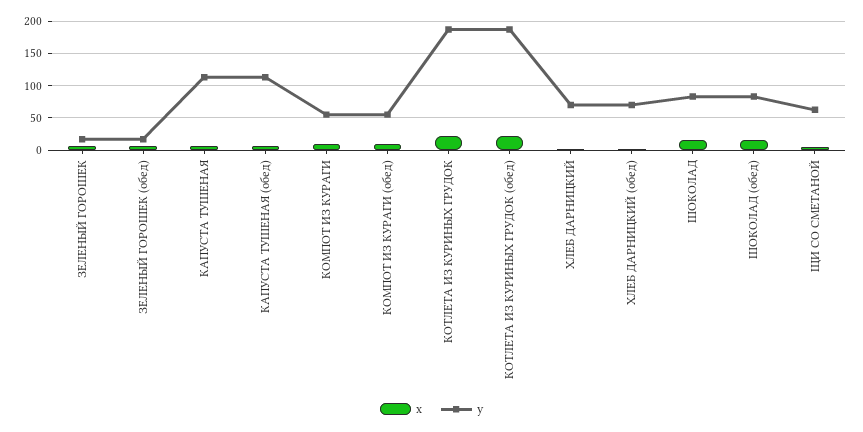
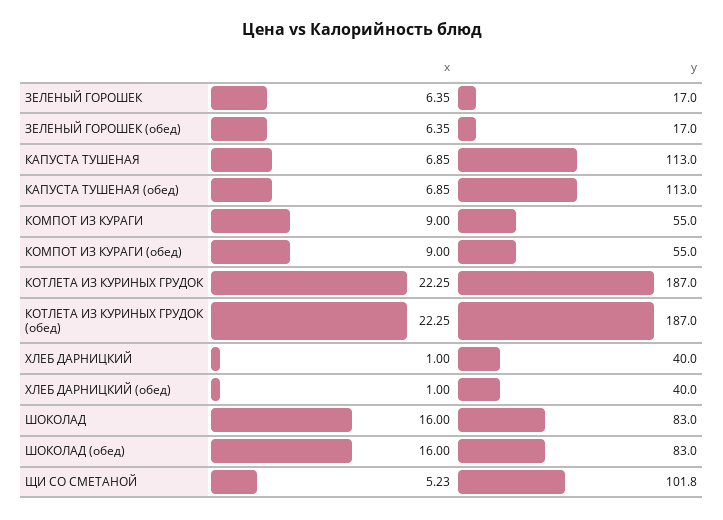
  {
    "x": {
      "ЗЕЛЕНЫЙ ГОРОШЕК": 6.35,
      "ЗЕЛЕНЫЙ ГОРОШЕК (обед)": 6.35,
      "КАПУСТА ТУШЕНАЯ": 6.85,
      "КАПУСТА ТУШЕНАЯ (обед)": 6.85,
      "КОМПОТ ИЗ КУРАГИ": 9,
      "КОМПОТ ИЗ КУРАГИ (обед)": 9,
      "КОТЛЕТА ИЗ КУРИНЫХ ГРУДОК": 22.25,
      "КОТЛЕТА ИЗ КУРИНЫХ ГРУДОК (обед)": 22.25,
      "ХЛЕБ ДАРНИЦКИЙ": 1,
      "ХЛЕБ ДАРНИЦКИЙ (обед)": 1,
      "ШОКОЛАД": 16,
      "ШОКОЛАД (обед)": 16,
      "ЩИ СО СМЕТАНОЙ": 5.23
    },
    "y": {
      "ЗЕЛЕНЫЙ ГОРОШЕК": 17,
      "ЗЕЛЕНЫЙ ГОРОШЕК (обед)": 17,
      "КАПУСТА ТУШЕНАЯ": 113,
      "КАПУСТА ТУШЕНАЯ (обед)": 113,
      "КОМПОТ ИЗ КУРАГИ": 55,
      "КОМПОТ ИЗ КУРАГИ (обед)": 55,
      "КОТЛЕТА ИЗ КУРИНЫХ ГРУДОК": 187,
      "КОТЛЕТА ИЗ КУРИНЫХ ГРУДОК (обед)": 187,
-     "ХЛЕБ ДАРНИЦКИЙ": 70,
+     "ХЛЕБ ДАРНИЦКИЙ": 40,
-     "ХЛЕБ ДАРНИЦКИЙ (обед)": 70,
+     "ХЛЕБ ДАРНИЦКИЙ (обед)": 40,
      "ШОКОЛАД": 83,
      "ШОКОЛАД (обед)": 83,
-     "ЩИ СО СМЕТАНОЙ": 60
+     "ЩИ СО СМЕТАНОЙ": 101.8
    }
  }

